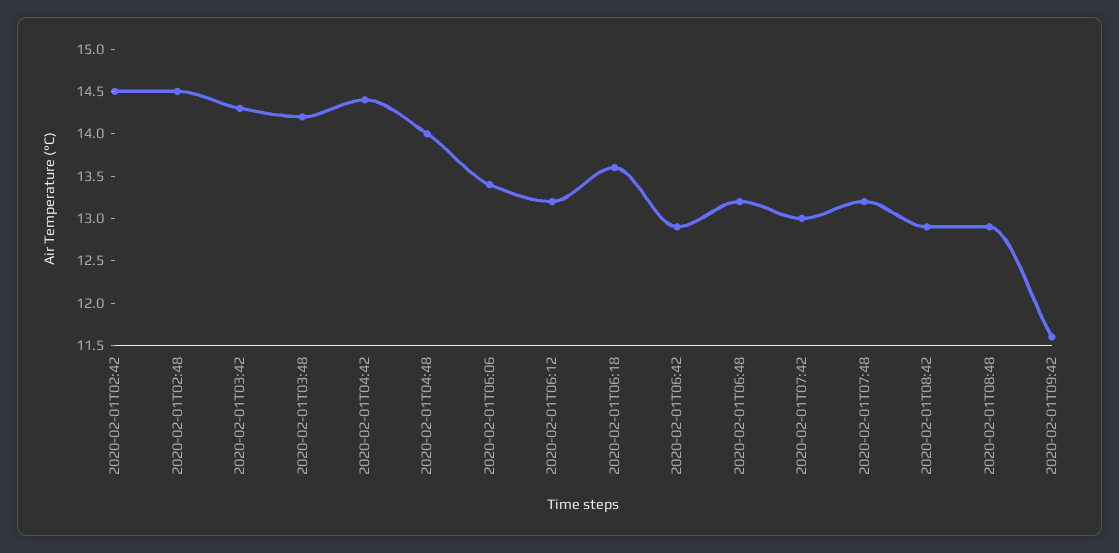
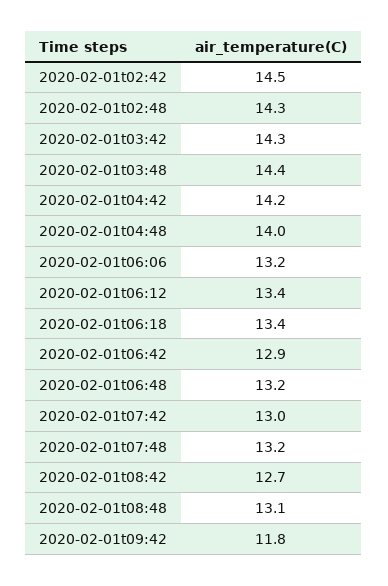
  {
    "2020-02-01T02:42": 14.5,
-   "2020-02-01T02:48": 14.5,
+   "2020-02-01T02:48": 14.3,
    "2020-02-01T03:42": 14.3,
-   "2020-02-01T03:48": 14.2,
+   "2020-02-01T03:48": 14.4,
-   "2020-02-01T04:42": 14.4,
+   "2020-02-01T04:42": 14.2,
    "2020-02-01T04:48": 14,
-   "2020-02-01T06:06": 13.4,
+   "2020-02-01T06:06": 13.2,
-   "2020-02-01T06:12": 13.2,
+   "2020-02-01T06:12": 13.4,
-   "2020-02-01T06:18": 13.6,
+   "2020-02-01T06:18": 13.4,
    "2020-02-01T06:42": 12.9,
    "2020-02-01T06:48": 13.2,
    "2020-02-01T07:42": 13,
    "2020-02-01T07:48": 13.2,
-   "2020-02-01T08:42": 12.9,
+   "2020-02-01T08:42": 12.7,
-   "2020-02-01T08:48": 12.9,
+   "2020-02-01T08:48": 13.1,
-   "2020-02-01T09:42": 11.6
+   "2020-02-01T09:42": 11.8
  }

